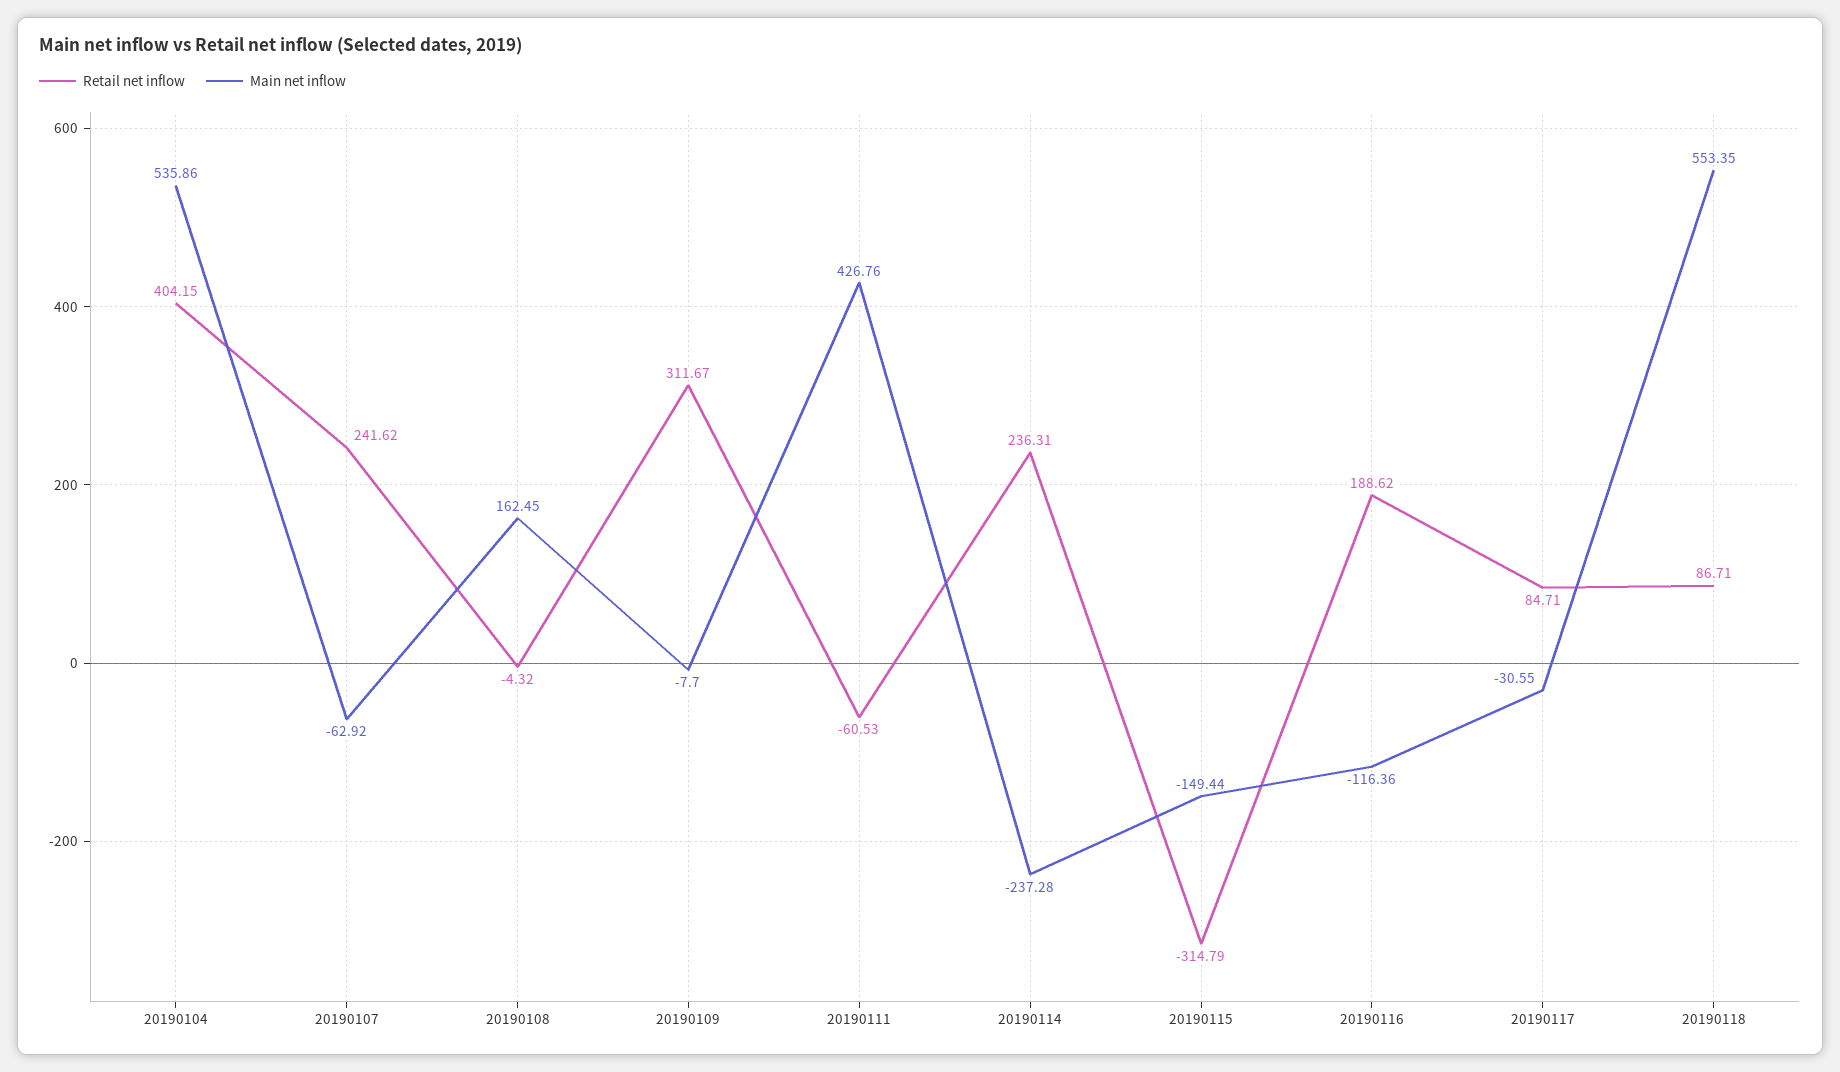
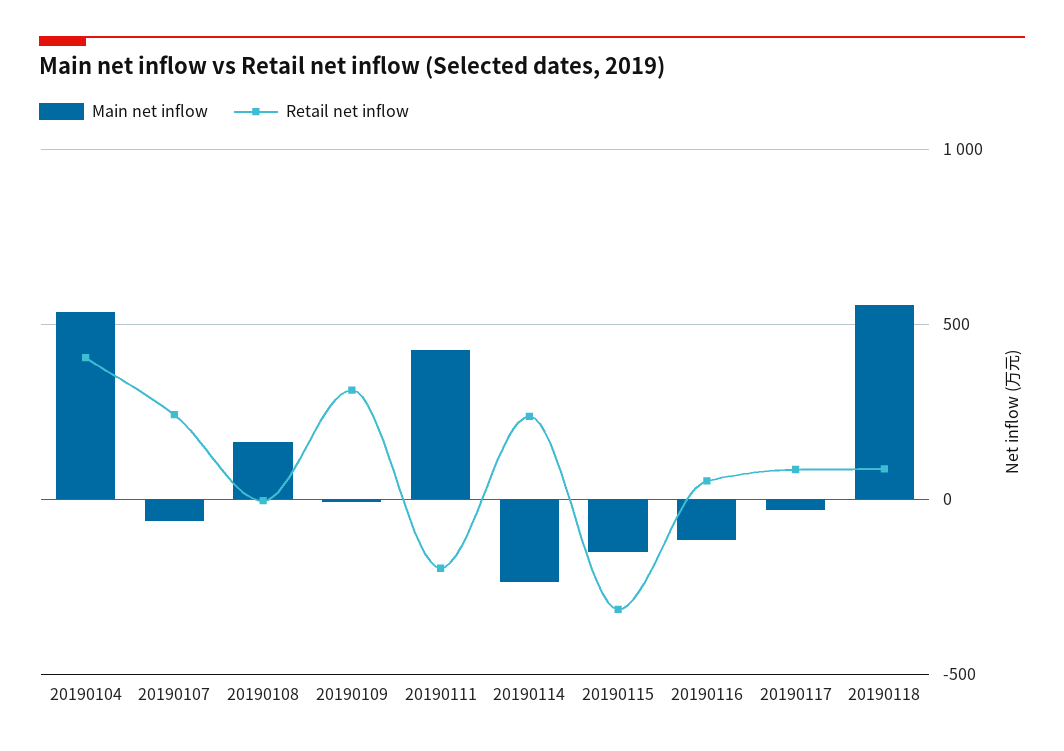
  {
    "Retail net inflow": {
      "20190104": 404.15,
      "20190107": 241.62,
      "20190108": -4.32,
      "20190109": 311.67,
-     "20190111": -60.53,
+     "20190111": -200,
      "20190114": 236.31,
      "20190115": -314.79,
-     "20190116": 188.62,
+     "20190116": 50,
      "20190117": 84.71,
      "20190118": 86.71
    },
    "Main net inflow": {
      "20190104": 535.86,
      "20190107": -62.92,
      "20190108": 162.45,
      "20190109": -7.7,
      "20190111": 426.76,
      "20190114": -237.28,
      "20190115": -149.44,
      "20190116": -116.36,
      "20190117": -30.55,
      "20190118": 553.35
    }
  }

